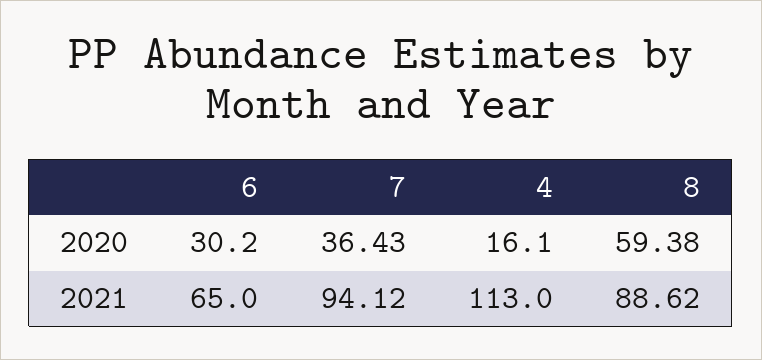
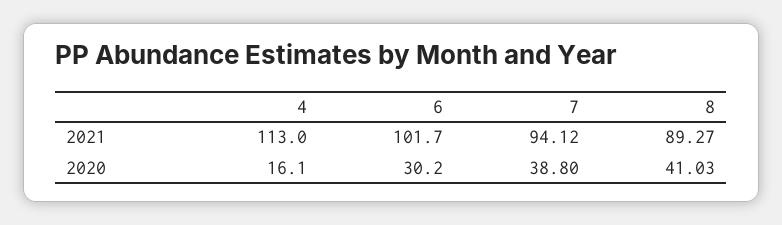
  {
    "6": {
      "2020": 30.2,
-     "2021": 65
+     "2021": 101.7
    },
    "7": {
-     "2020": 36.43,
+     "2020": 38.8,
      "2021": 94.12
    },
    "4": {
      "2020": 16.1,
      "2021": 113
    },
    "8": {
-     "2020": 59.38,
+     "2020": 41.03,
-     "2021": 88.62
+     "2021": 89.27
    }
  }

